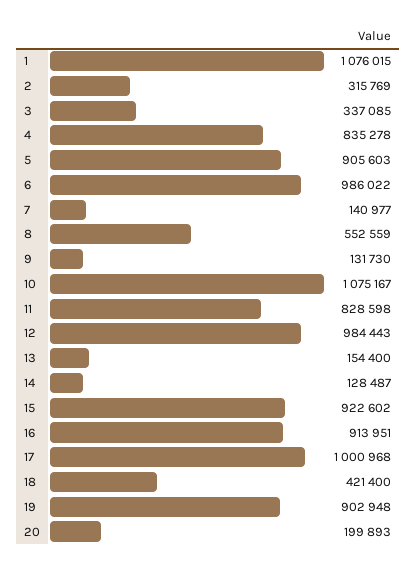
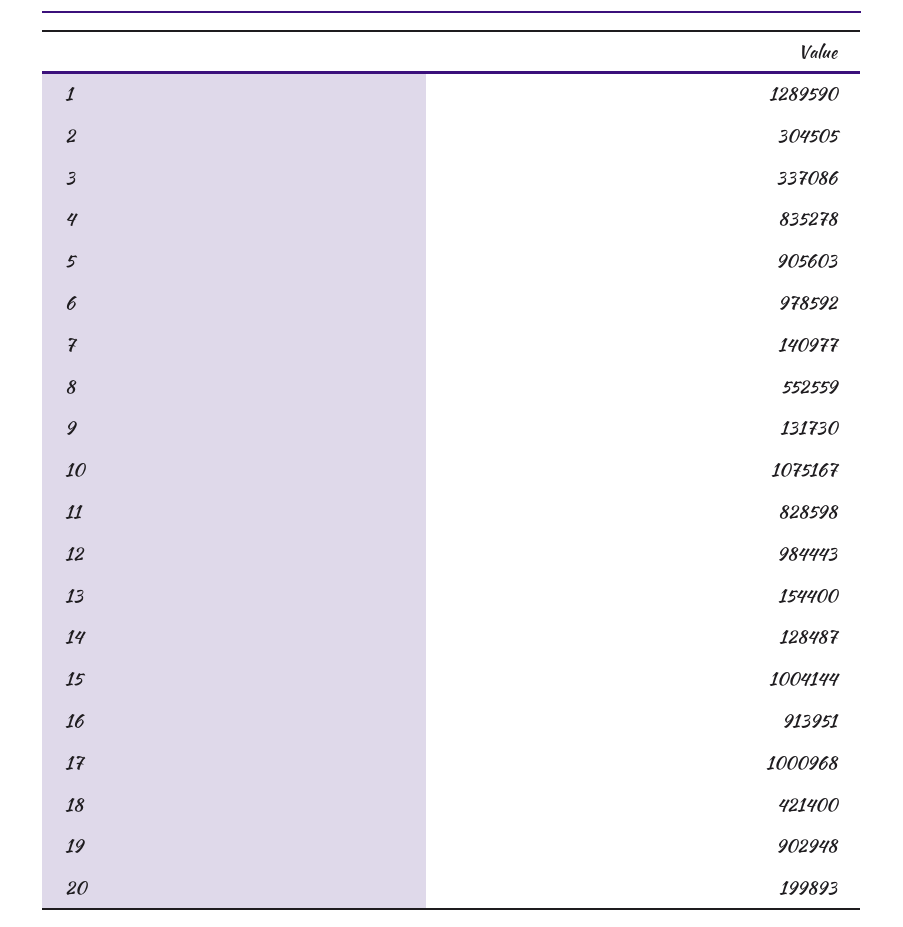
  {
-   "1": 1076015,
+   "1": 1289590,
-   "2": 315769,
+   "2": 304505,
-   "3": 337085,
+   "3": 337086,
    "4": 835278,
    "5": 905603,
-   "6": 986022,
+   "6": 978592,
    "7": 140977,
    "8": 552559,
    "9": 131730,
    "10": 1075167,
    "11": 828598,
    "12": 984443,
    "13": 154400,
    "14": 128487,
-   "15": 922602,
+   "15": 1004144,
    "16": 913951,
    "17": 1000968,
    "18": 421400,
    "19": 902948,
    "20": 199893
  }

